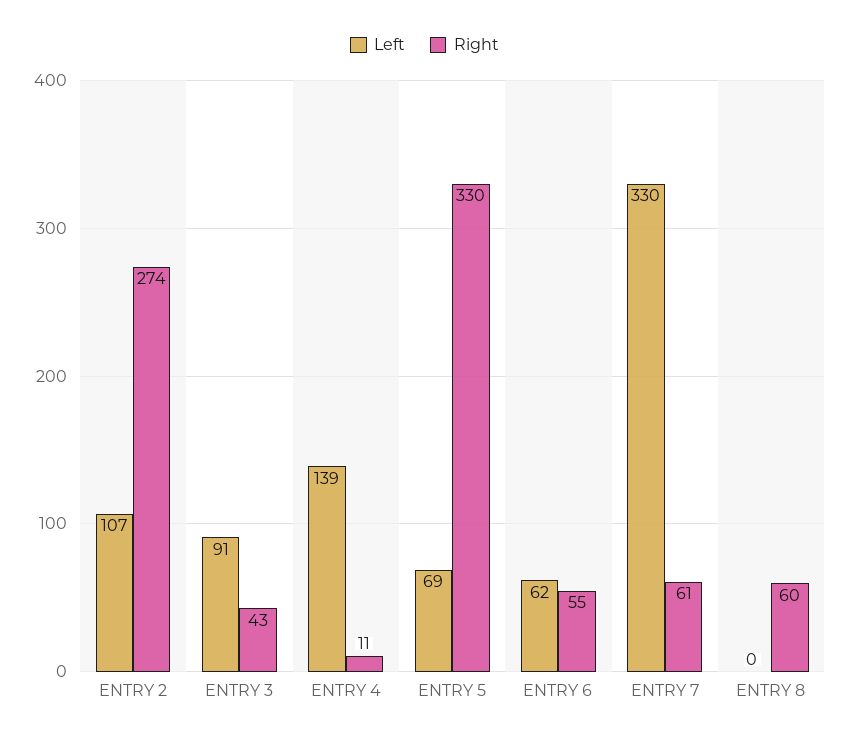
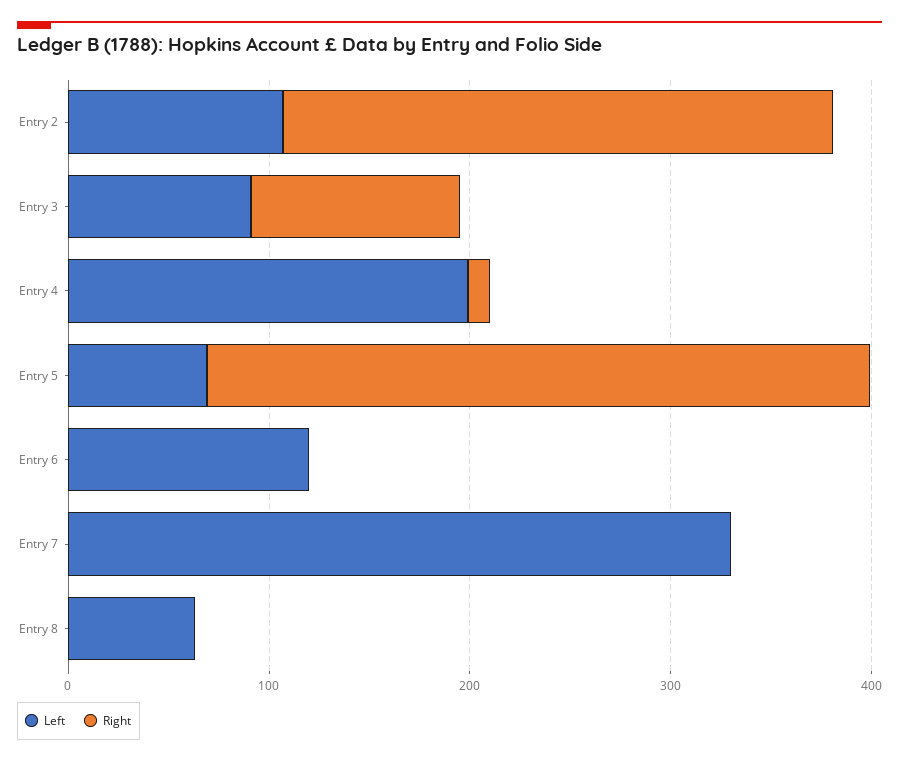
  {
    "Left": {
      "ENTRY 2": 107,
      "ENTRY 3": 91,
-     "ENTRY 4": 139,
+     "ENTRY 4": 200,
      "ENTRY 5": 69,
-     "ENTRY 6": 62,
+     "ENTRY 6": 120,
      "ENTRY 7": 330,
-     "ENTRY 8": 0
+     "ENTRY 8": 60
    },
    "Right": {
      "ENTRY 2": 274,
-     "ENTRY 3": 43,
+     "ENTRY 3": 100,
      "ENTRY 4": 11,
      "ENTRY 5": 330,
-     "ENTRY 6": 55,
+     "ENTRY 6": 0,
-     "ENTRY 7": 61,
+     "ENTRY 7": 0,
-     "ENTRY 8": 60
+     "ENTRY 8": 0
    }
  }

